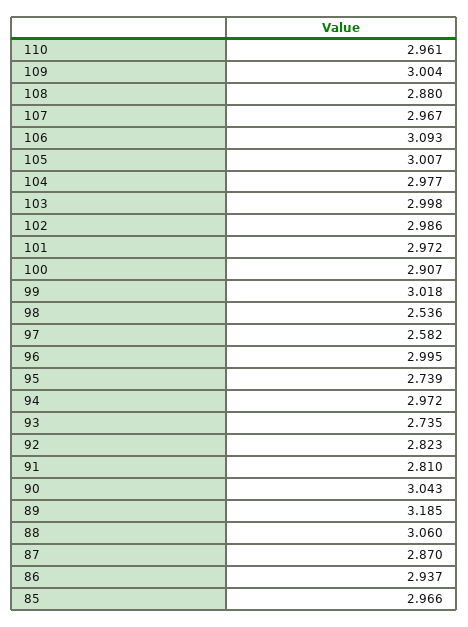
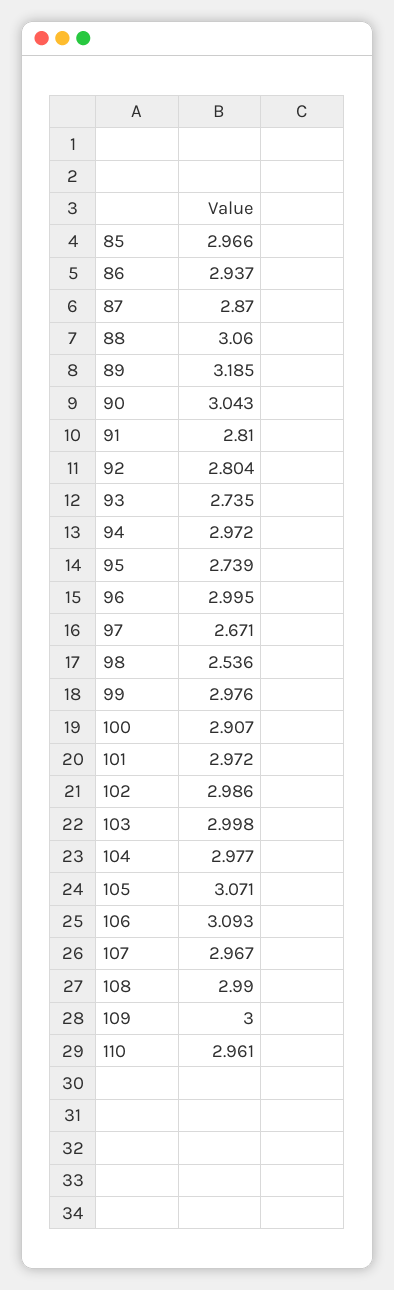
  {
    "110": 2.961,
-   "109": 3.004,
+   "109": 3,
-   "108": 2.88,
+   "108": 2.99,
    "107": 2.967,
    "106": 3.093,
-   "105": 3.007,
+   "105": 3.071,
    "104": 2.977,
    "103": 2.998,
    "102": 2.986,
    "101": 2.972,
    "100": 2.907,
-   "99": 3.018,
+   "99": 2.976,
    "98": 2.536,
-   "97": 2.582,
+   "97": 2.671,
    "96": 2.995,
    "95": 2.739,
    "94": 2.972,
    "93": 2.735,
-   "92": 2.823,
+   "92": 2.804,
    "91": 2.81,
    "90": 3.043,
    "89": 3.185,
    "88": 3.06,
    "87": 2.87,
    "86": 2.937,
    "85": 2.966
  }

